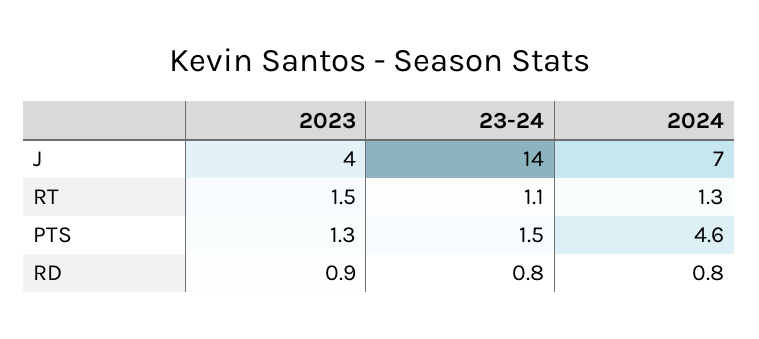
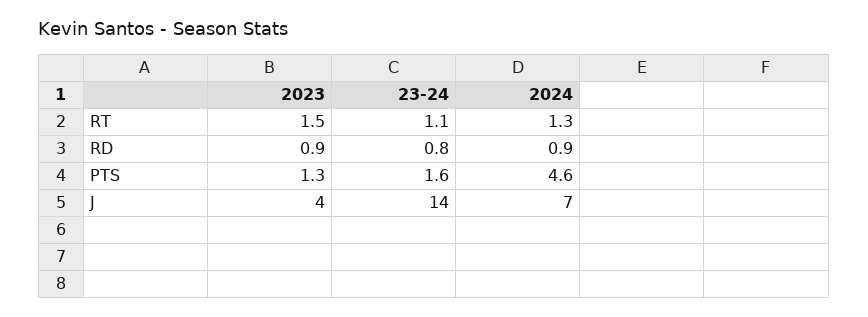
  {
    "2023": {
      "J": 4,
      "RT": 1.5,
      "PTS": 1.3,
      "RD": 0.9
    },
    "23-24": {
      "J": 14,
      "RT": 1.1,
-     "PTS": 1.5,
+     "PTS": 1.6,
      "RD": 0.8
    },
    "2024": {
      "J": 7,
      "RT": 1.3,
      "PTS": 4.6,
-     "RD": 0.8
+     "RD": 0.9
    }
  }

